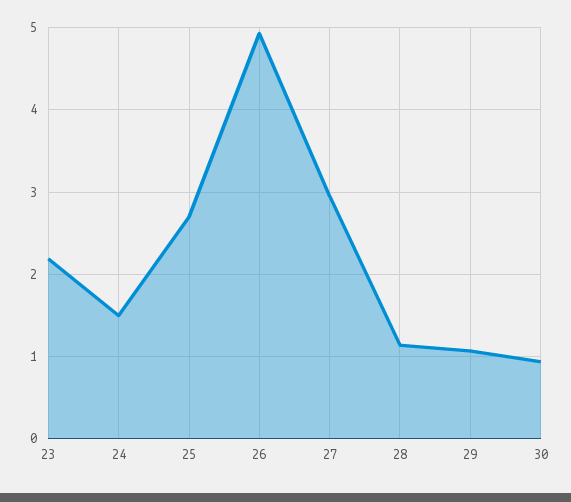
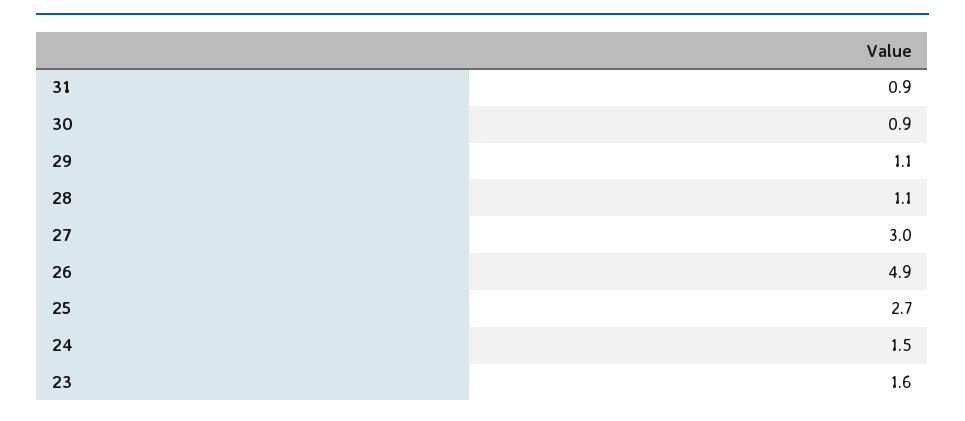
  {
-   "23": 2.2,
+   "23": 1.6,
    "24": 1.5,
    "25": 2.7,
    "26": 4.9,
    "27": 3,
    "28": 1.1,
    "29": 1.1,
-   "30": 0.9
+   "30": 0.9,
+   "31": 0.9
  }

